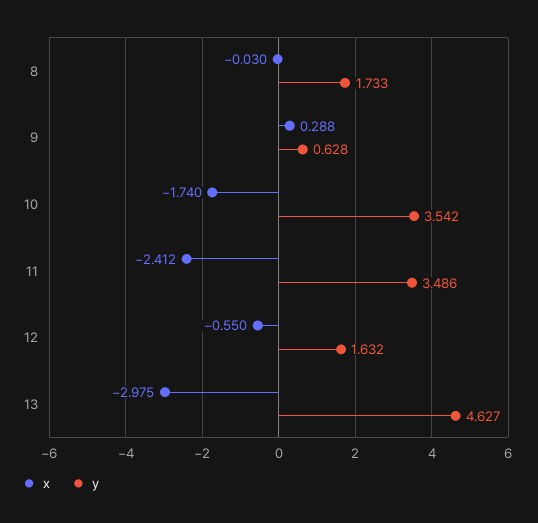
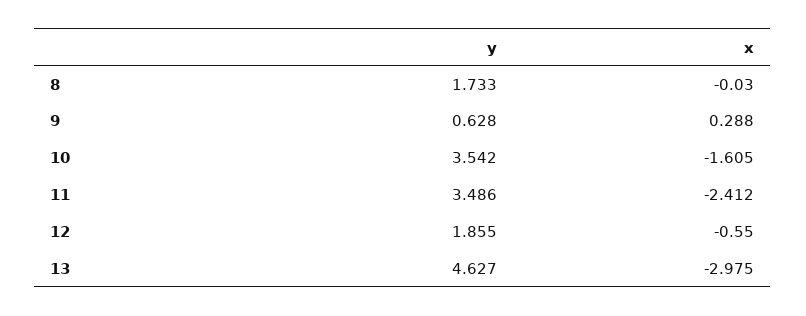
  {
    "x": {
      "8": -0.03,
      "9": 0.288,
-     "10": -1.74,
+     "10": -1.605,
      "11": -2.412,
      "12": -0.55,
      "13": -2.975
    },
    "y": {
      "8": 1.733,
      "9": 0.628,
      "10": 3.542,
      "11": 3.486,
-     "12": 1.632,
+     "12": 1.855,
      "13": 4.627
    }
  }

